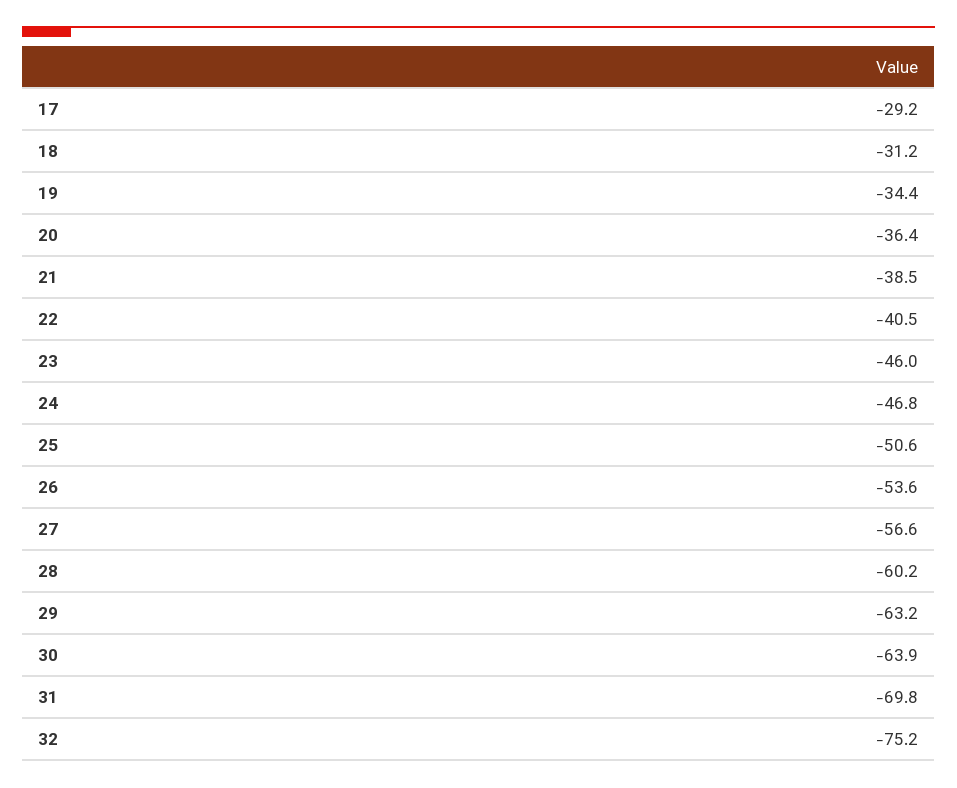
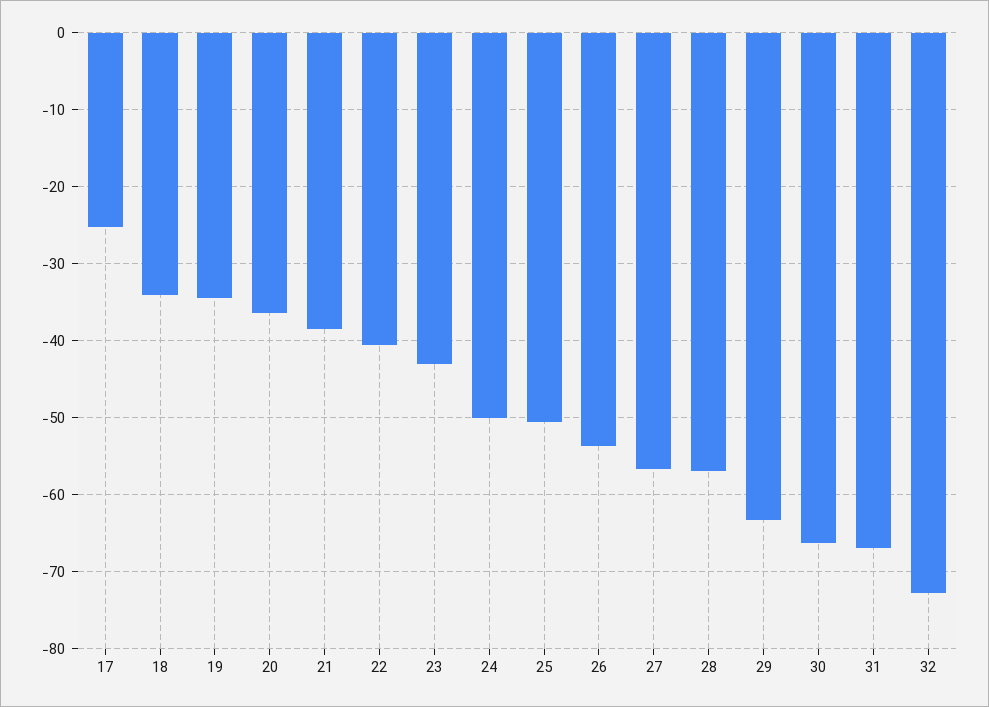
  {
-   "17": -29.2,
+   "17": -25,
-   "18": -31.2,
+   "18": -34,
    "19": -34.4,
    "20": -36.4,
    "21": -38.5,
    "22": -40.5,
-   "23": -46,
+   "23": -43,
-   "24": -46.8,
+   "24": -50,
    "25": -50.6,
    "26": -53.6,
    "27": -56.6,
-   "28": -60.2,
+   "28": -57,
    "29": -63.2,
-   "30": -63.9,
+   "30": -66,
-   "31": -69.8,
+   "31": -67,
-   "32": -75.2
+   "32": -73
  }

